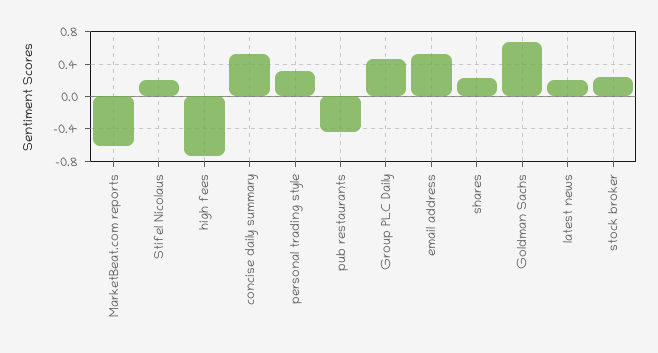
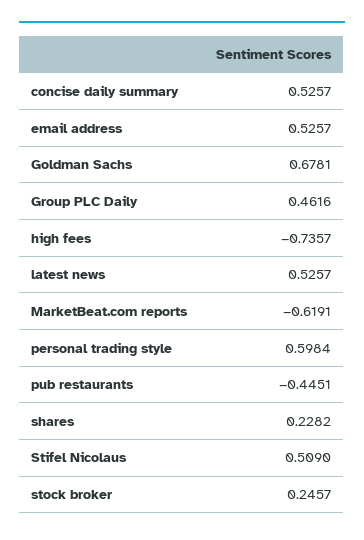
  {
    "MarketBeat.com reports": -0.6191,
-   "Stifel Nicolaus": 0.2,
+   "Stifel Nicolaus": 0.509,
    "high fees": -0.7357,
    "concise daily summary": 0.5257,
-   "personal trading style": 0.3,
+   "personal trading style": 0.5984,
    "pub restaurants": -0.4451,
    "Group PLC Daily": 0.4616,
    "email address": 0.5257,
    "shares": 0.2282,
    "Goldman Sachs": 0.6781,
-   "latest news": 0.2,
+   "latest news": 0.5257,
    "stock broker": 0.2457
  }

